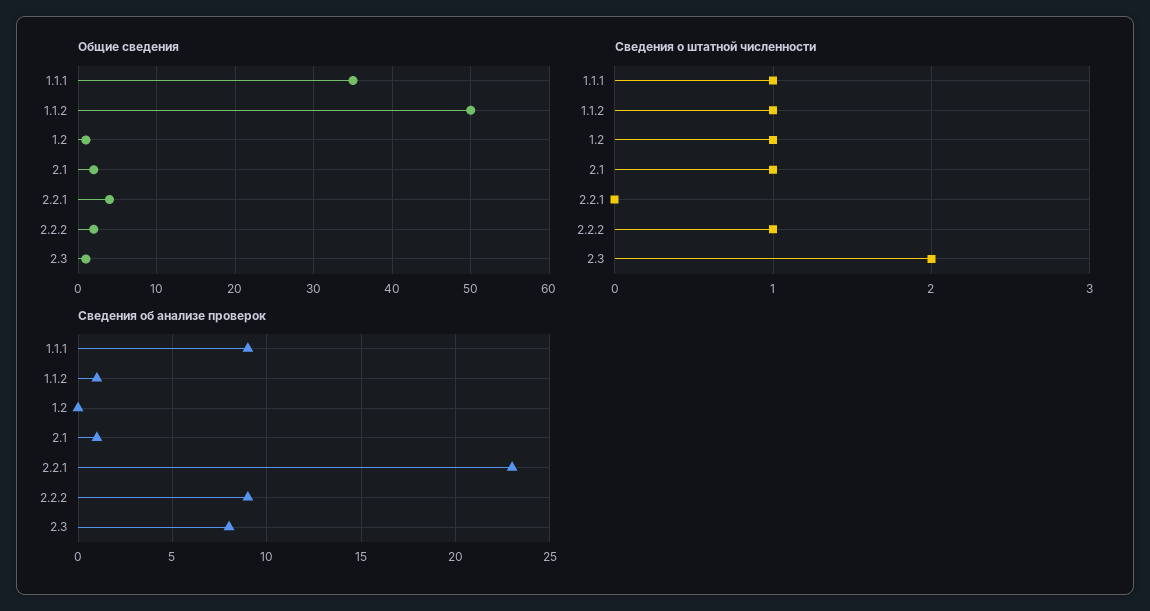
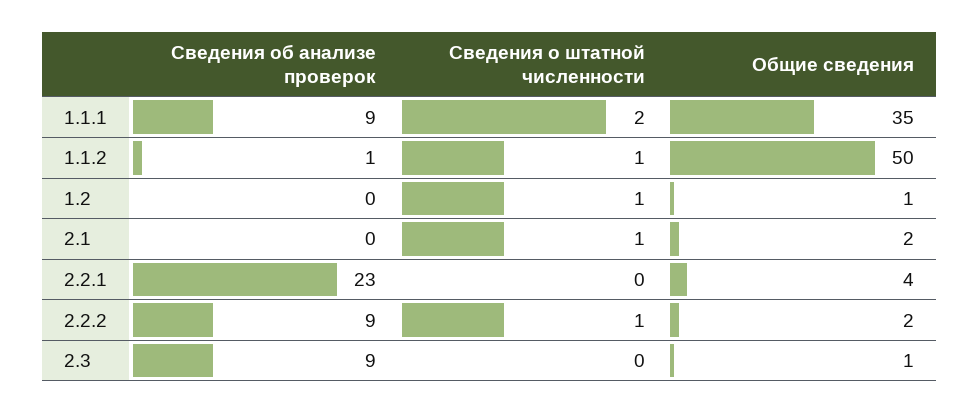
  {
    "Общие сведения": {
      "1.1.1": 35,
      "1.1.2": 50,
      "1.2": 1,
      "2.1": 2,
      "2.2.1": 4,
      "2.2.2": 2,
      "2.3": 1
    },
    "Сведения о штатной численности": {
-     "1.1.1": 1,
+     "1.1.1": 2,
      "1.1.2": 1,
      "1.2": 1,
      "2.1": 1,
      "2.2.1": 0,
      "2.2.2": 1,
-     "2.3": 2
+     "2.3": 0
    },
    "Сведения об анализе проверок": {
      "1.1.1": 9,
      "1.1.2": 1,
      "1.2": 0,
-     "2.1": 1,
+     "2.1": 0,
      "2.2.1": 23,
      "2.2.2": 9,
-     "2.3": 8
+     "2.3": 9
    }
  }

